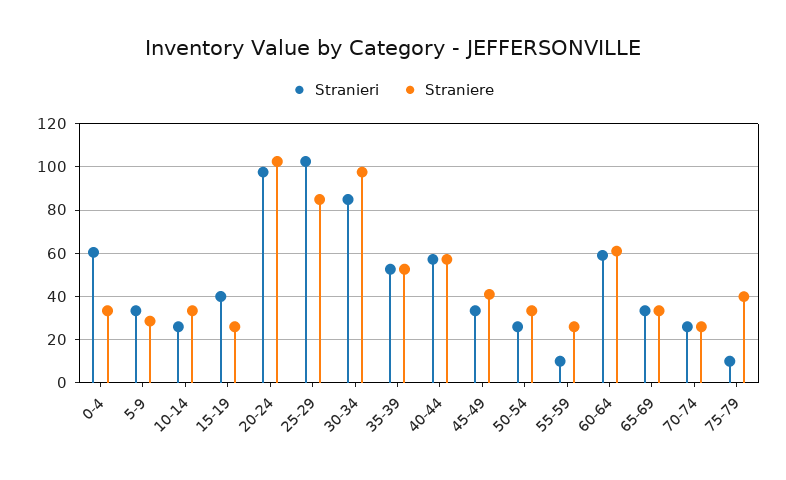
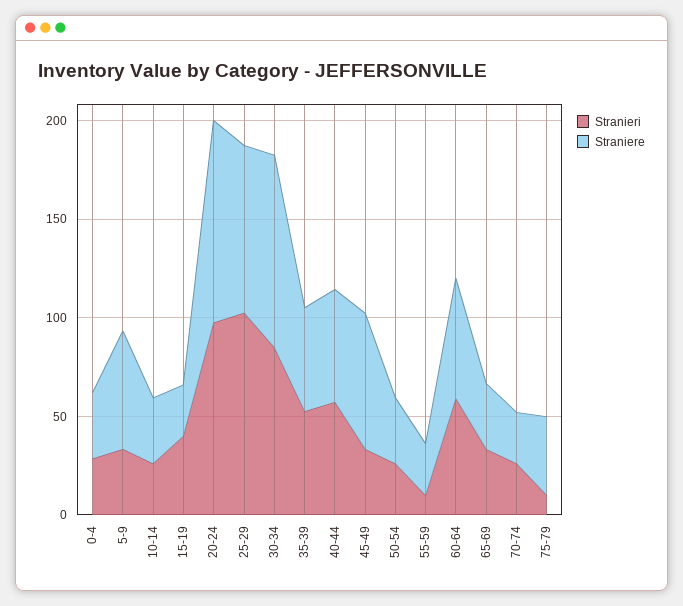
  {
    "Stranieri": {
-     "0-4": 60,
+     "0-4": 30,
      "5-9": 35,
      "10-14": 25,
      "15-19": 40,
      "20-24": 100,
      "25-29": 105,
      "30-34": 85,
      "35-39": 55,
      "40-44": 55,
      "45-49": 35,
      "50-54": 25,
      "55-59": 10,
      "60-64": 60,
      "65-69": 35,
      "70-74": 25,
      "75-79": 10
    },
    "Straniere": {
      "0-4": 35,
-     "5-9": 30,
+     "5-9": 60,
      "10-14": 35,
      "15-19": 25,
      "20-24": 105,
      "25-29": 85,
      "30-34": 100,
      "35-39": 55,
      "40-44": 55,
-     "45-49": 40,
+     "45-49": 70,
      "50-54": 35,
      "55-59": 25,
      "60-64": 60,
      "65-69": 35,
      "70-74": 25,
      "75-79": 40
    }
  }

